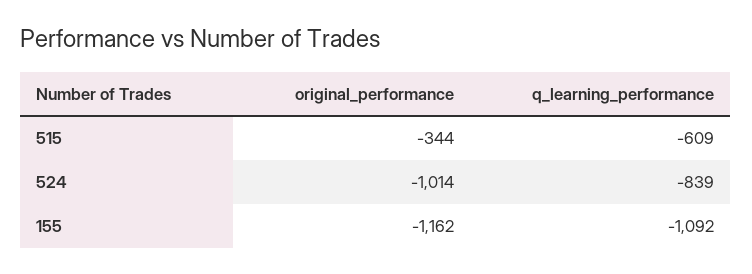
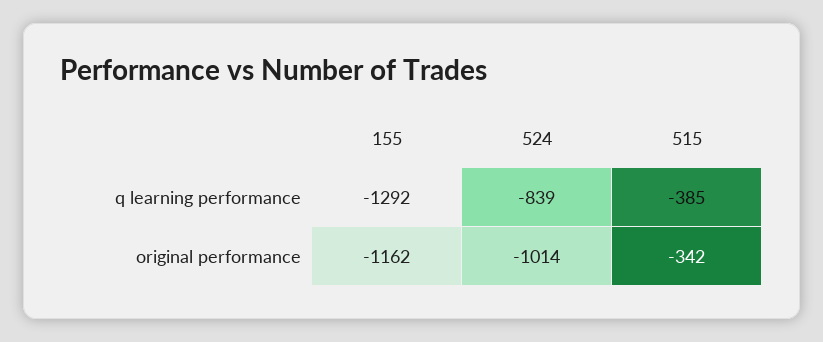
  {
    "original_performance": {
-     "515": -344,
+     "515": -342,
      "524": -1014,
      "155": -1162
    },
    "q_learning_performance": {
-     "515": -609,
+     "515": -385,
      "524": -839,
-     "155": -1092
+     "155": -1292
    }
  }

